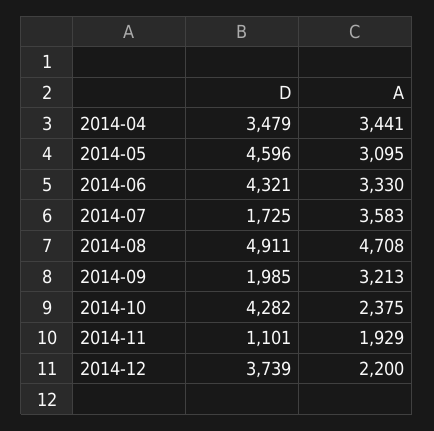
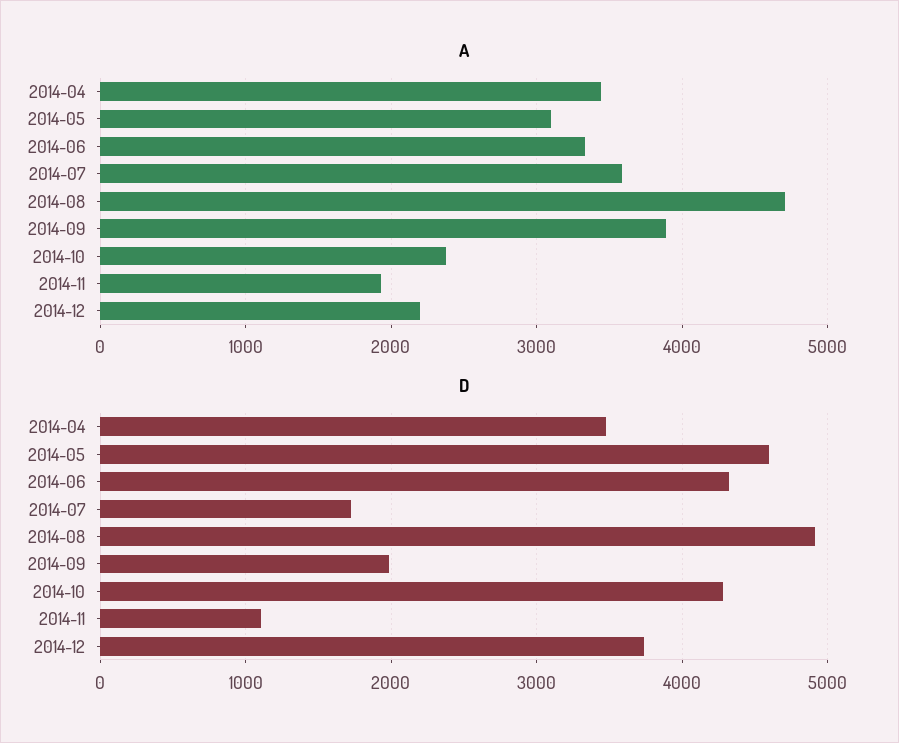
  {
    "D": {
      "2014-04": 3479,
      "2014-05": 4596,
      "2014-06": 4321,
      "2014-07": 1725,
      "2014-08": 4911,
      "2014-09": 1985,
      "2014-10": 4282,
      "2014-11": 1101,
      "2014-12": 3739
    },
    "A": {
      "2014-04": 3441,
      "2014-05": 3095,
      "2014-06": 3330,
      "2014-07": 3583,
      "2014-08": 4708,
-     "2014-09": 3213,
+     "2014-09": 3900,
      "2014-10": 2375,
      "2014-11": 1929,
      "2014-12": 2200
    }
  }

